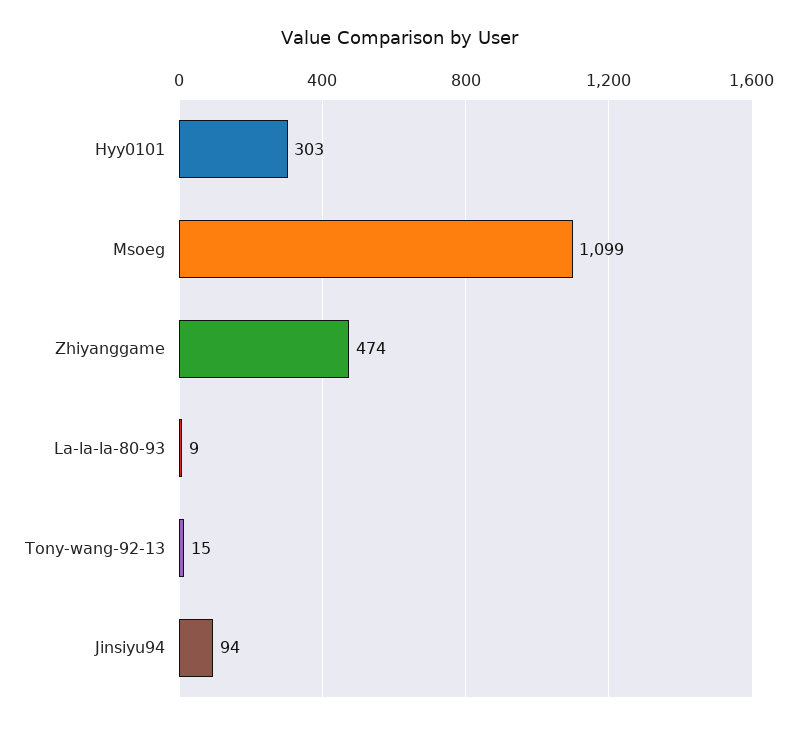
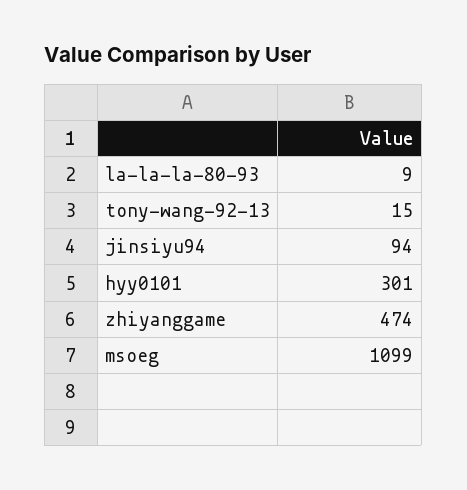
  {
-   "Hyy0101": 303,
+   "Hyy0101": 301,
    "Msoeg": 1099,
    "Zhiyanggame": 474,
    "La-la-la-80-93": 9,
    "Tony-wang-92-13": 15,
    "Jinsiyu94": 94
  }

